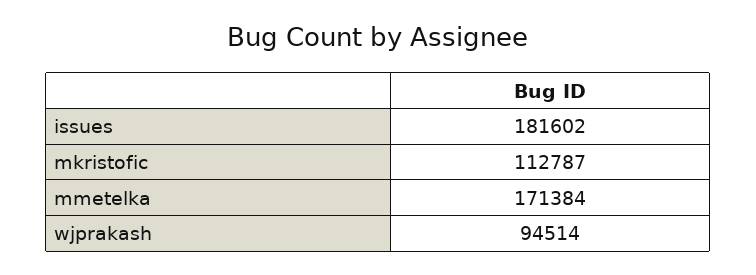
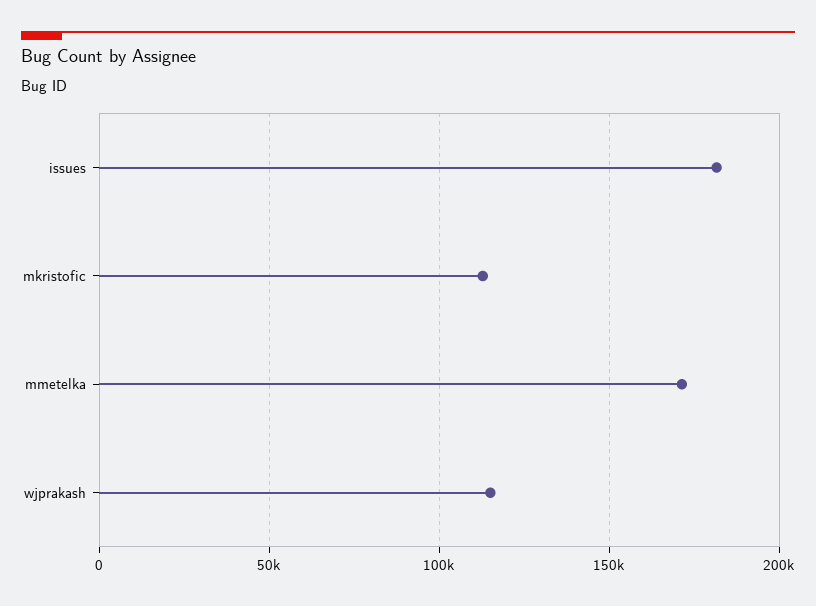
  {
    "issues": 181602,
    "mkristofic": 112787,
    "mmetelka": 171384,
-   "wjprakash": 94514
+   "wjprakash": 115000
  }

